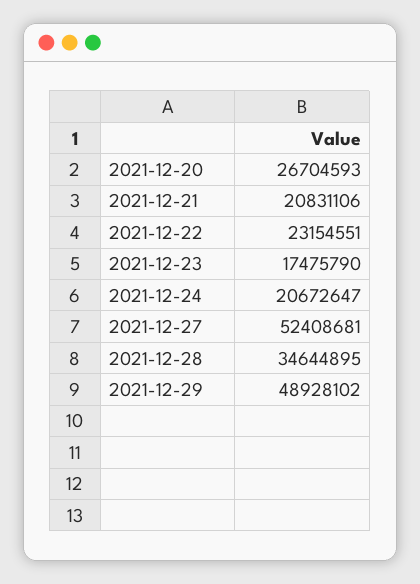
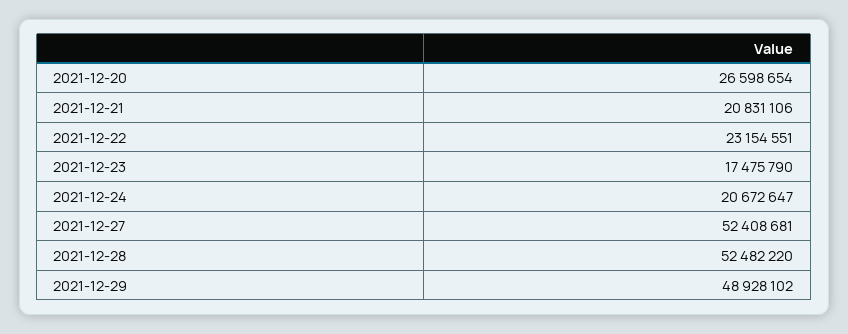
  {
-   "2021-12-20": 26704593,
+   "2021-12-20": 26598654,
    "2021-12-21": 20831106,
    "2021-12-22": 23154551,
    "2021-12-23": 17475790,
    "2021-12-24": 20672647,
    "2021-12-27": 52408681,
-   "2021-12-28": 34644895,
+   "2021-12-28": 52482220,
    "2021-12-29": 48928102
  }

